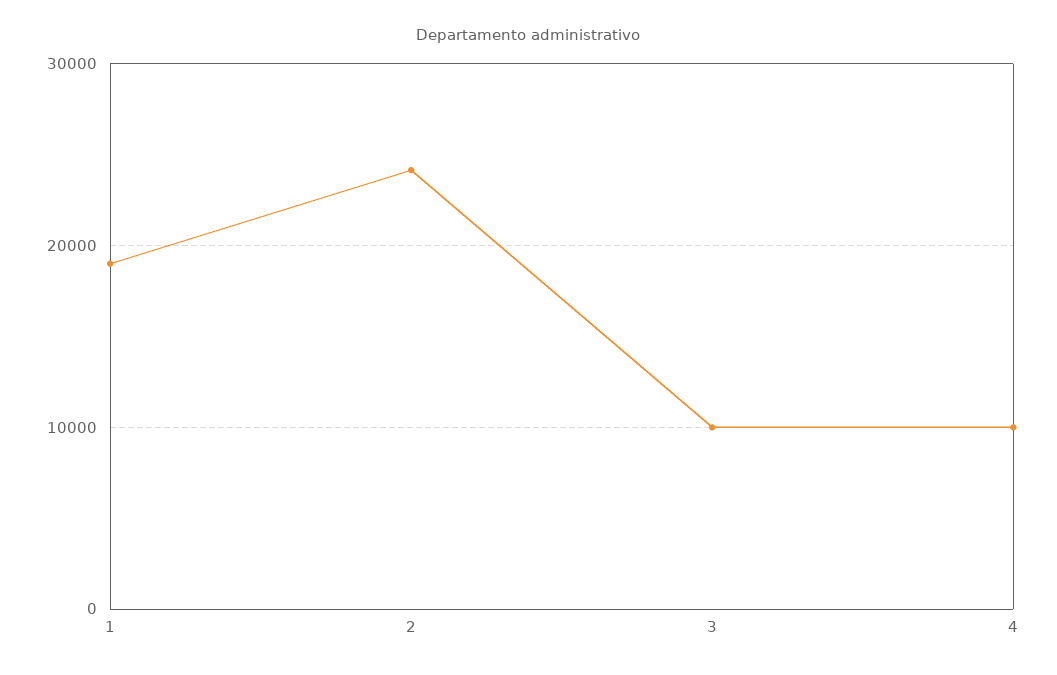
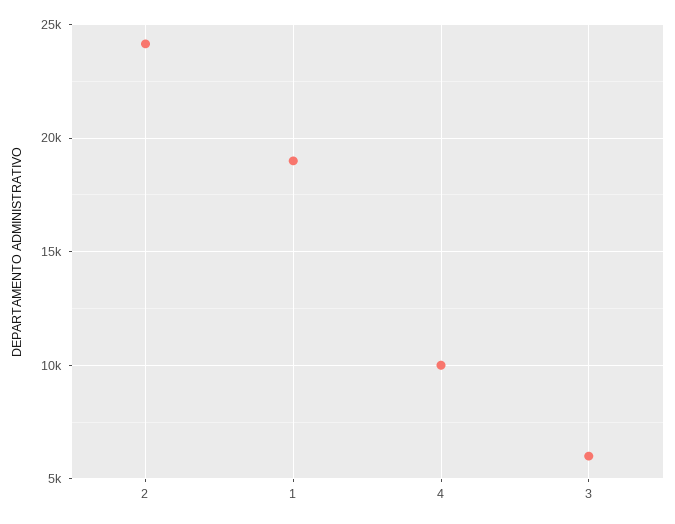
  {
    "1": 19000,
    "2": 24000,
-   "3": 10000,
+   "3": 6000,
    "4": 10000
  }

